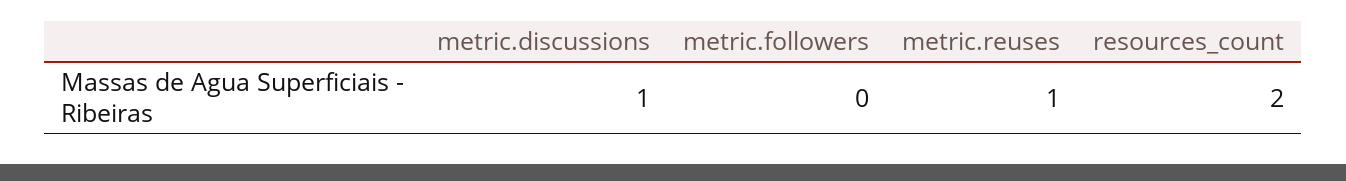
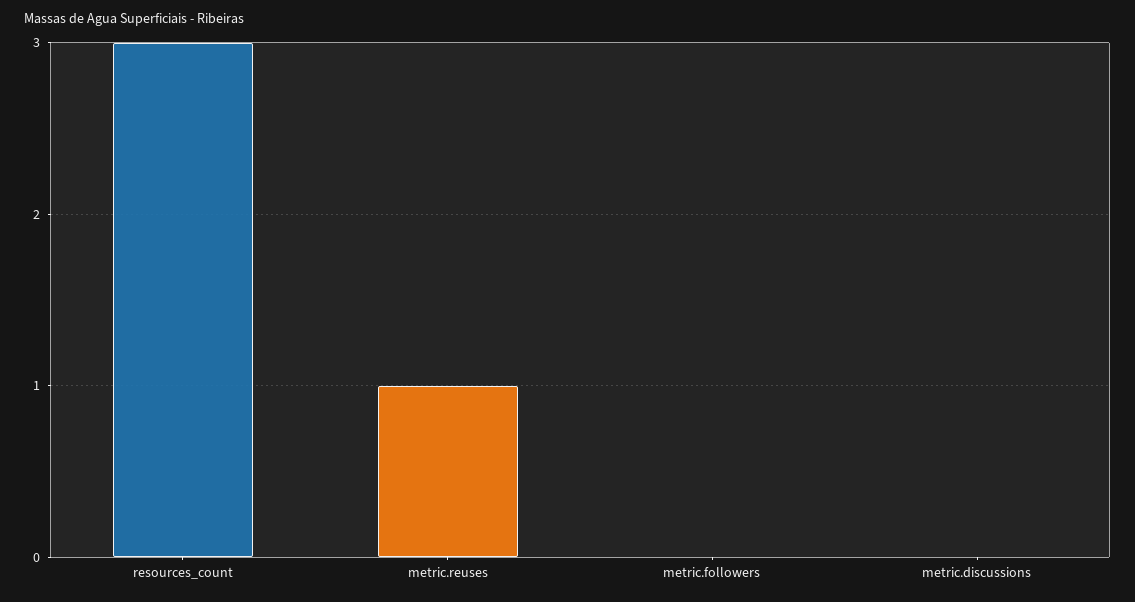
  {
-   "metric.discussions": 1,
+   "metric.discussions": 0,
    "metric.followers": 0,
    "metric.reuses": 1,
-   "resources_count": 2
+   "resources_count": 3
  }

